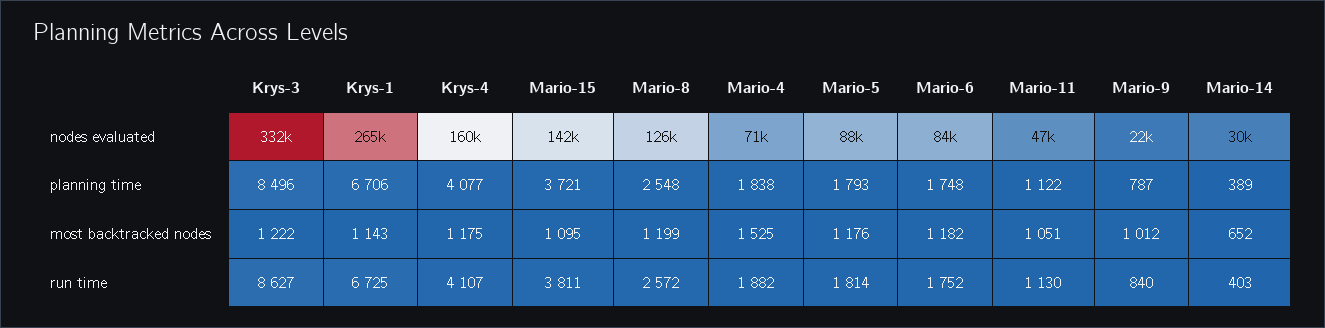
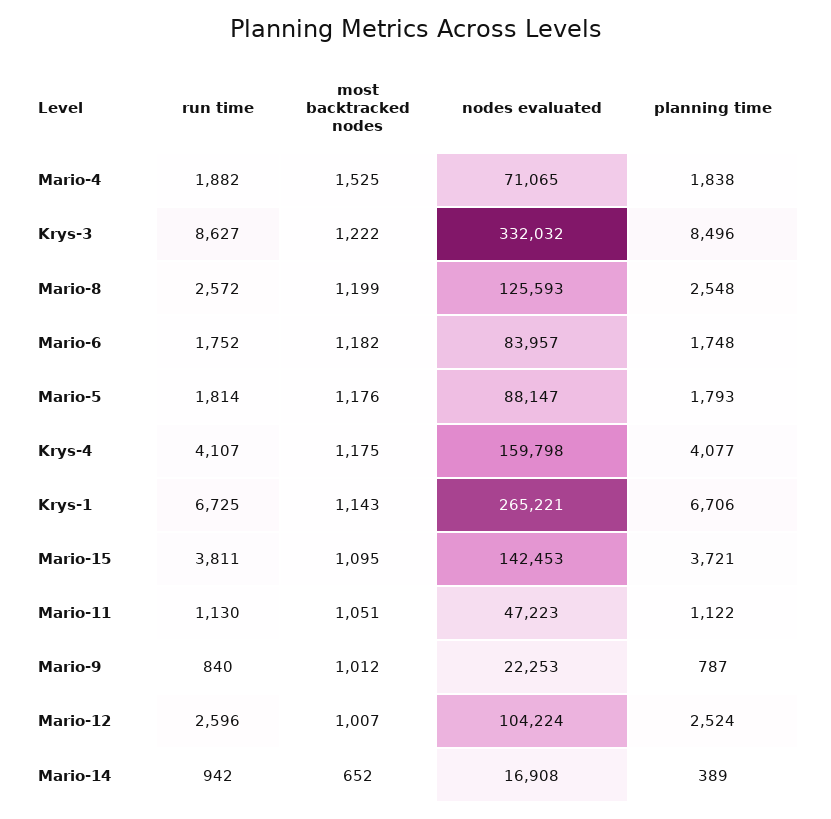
  {
    "Krys-3": {
      "nodes evaluated": 332032,
      "planning time": 8496,
      "most backtracked nodes": 1222,
      "run time": 8627
    },
    "Krys-1": {
      "nodes evaluated": 265221,
      "planning time": 6706,
      "most backtracked nodes": 1143,
      "run time": 6725
    },
    "Krys-4": {
      "nodes evaluated": 159798,
      "planning time": 4077,
      "most backtracked nodes": 1175,
      "run time": 4107
    },
    "Mario-15": {
      "nodes evaluated": 142453,
      "planning time": 3721,
      "most backtracked nodes": 1095,
      "run time": 3811
    },
    "Mario-8": {
      "nodes evaluated": 125593,
      "planning time": 2548,
      "most backtracked nodes": 1199,
      "run time": 2572
    },
    "Mario-4": {
      "nodes evaluated": 71065,
      "planning time": 1838,
      "most backtracked nodes": 1525,
      "run time": 1882
    },
    "Mario-5": {
      "nodes evaluated": 88147,
      "planning time": 1793,
      "most backtracked nodes": 1176,
      "run time": 1814
    },
    "Mario-6": {
      "nodes evaluated": 83957,
      "planning time": 1748,
      "most backtracked nodes": 1182,
      "run time": 1752
    },
    "Mario-11": {
      "nodes evaluated": 47223,
      "planning time": 1122,
      "most backtracked nodes": 1051,
      "run time": 1130
    },
    "Mario-9": {
      "nodes evaluated": 22253,
      "planning time": 787,
      "most backtracked nodes": 1012,
      "run time": 840
    },
    "Mario-14": {
-     "nodes evaluated": 30000,
+     "nodes evaluated": 16908,
      "planning time": 389,
      "most backtracked nodes": 652,
-     "run time": 403
+     "run time": 942
-   }
+   },
+   "Mario-12": {
+     "run time": 2596,
+     "most backtracked nodes": 1007,
+     "nodes evaluated": 104224,
+     "planning time": 2524
+   }
  }

